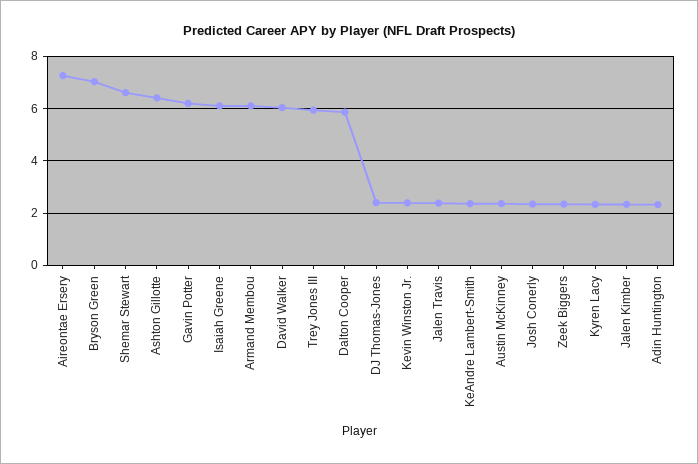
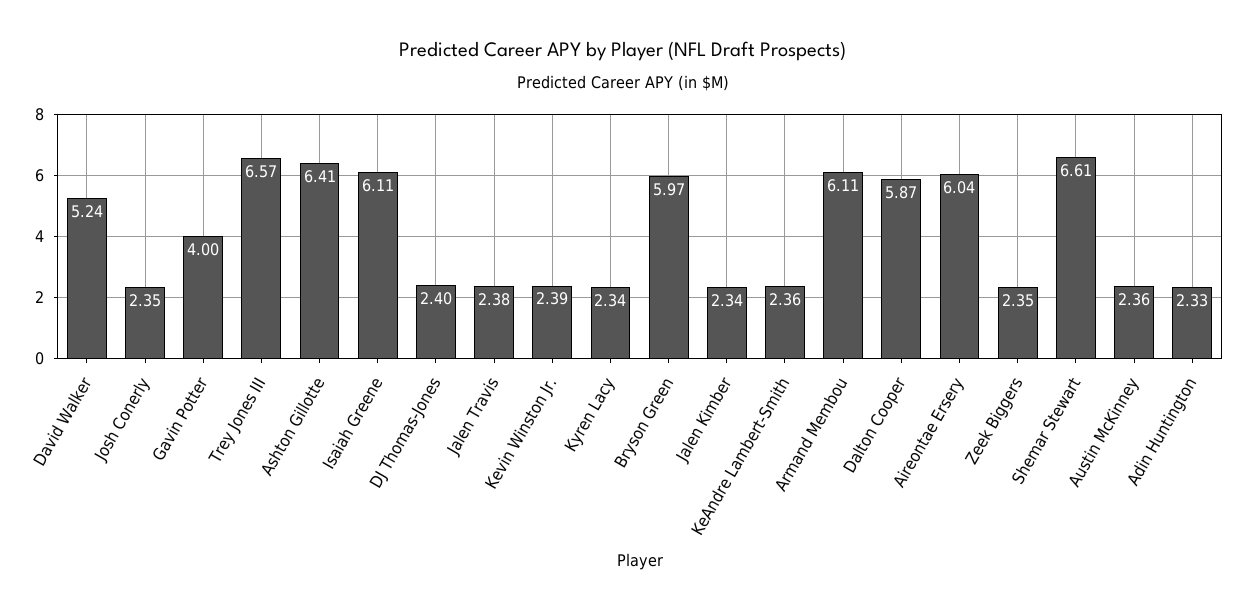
  {
-   "Aireontae Ersery": 7.25,
+   "Aireontae Ersery": 6.04,
-   "Bryson Green": 7,
+   "Bryson Green": 5.97,
    "Shemar Stewart": 6.61,
    "Ashton Gillotte": 6.41,
-   "Gavin Potter": 6.25,
+   "Gavin Potter": 4,
    "Isaiah Greene": 6.11,
    "Armand Membou": 6.11,
-   "David Walker": 6,
+   "David Walker": 5.24,
-   "Trey Jones III": 6,
+   "Trey Jones III": 6.57,
    "Dalton Cooper": 5.87,
    "DJ Thomas-Jones": 2.4,
    "Kevin Winston Jr.": 2.39,
    "Jalen Travis": 2.38,
    "KeAndre Lambert-Smith": 2.36,
    "Austin McKinney": 2.36,
    "Josh Conerly": 2.35,
    "Zeek Biggers": 2.35,
    "Kyren Lacy": 2.34,
    "Jalen Kimber": 2.34,
    "Adin Huntington": 2.33
  }

